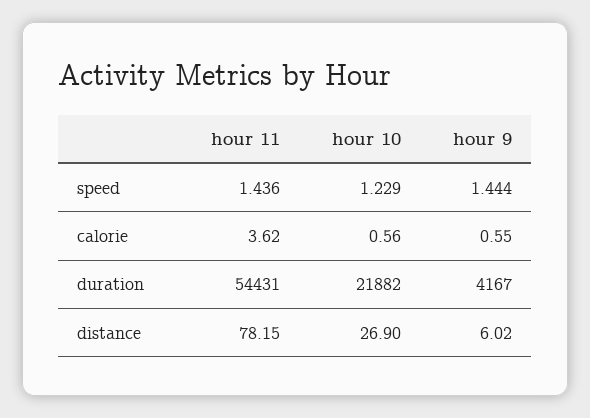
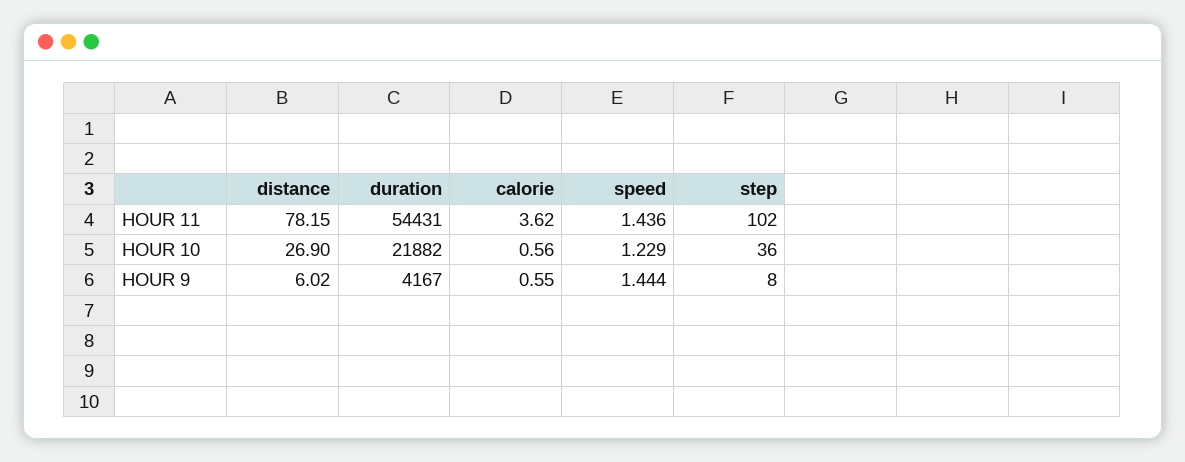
  {
    "hour 11": {
      "speed": 1.436,
      "calorie": 3.62,
      "duration": 54431,
-     "distance": 78.15
+     "distance": 78.15,
+     "step": 102
    },
    "hour 10": {
      "speed": 1.229,
      "calorie": 0.56,
      "duration": 21882,
-     "distance": 26.9
+     "distance": 26.9,
+     "step": 36
    },
    "hour 9": {
      "speed": 1.444,
      "calorie": 0.55,
      "duration": 4167,
-     "distance": 6.02
+     "distance": 6.02,
+     "step": 8
    }
  }

